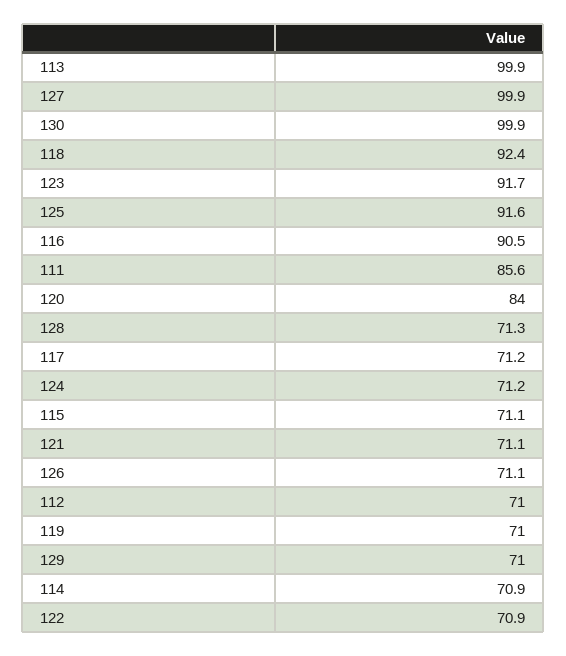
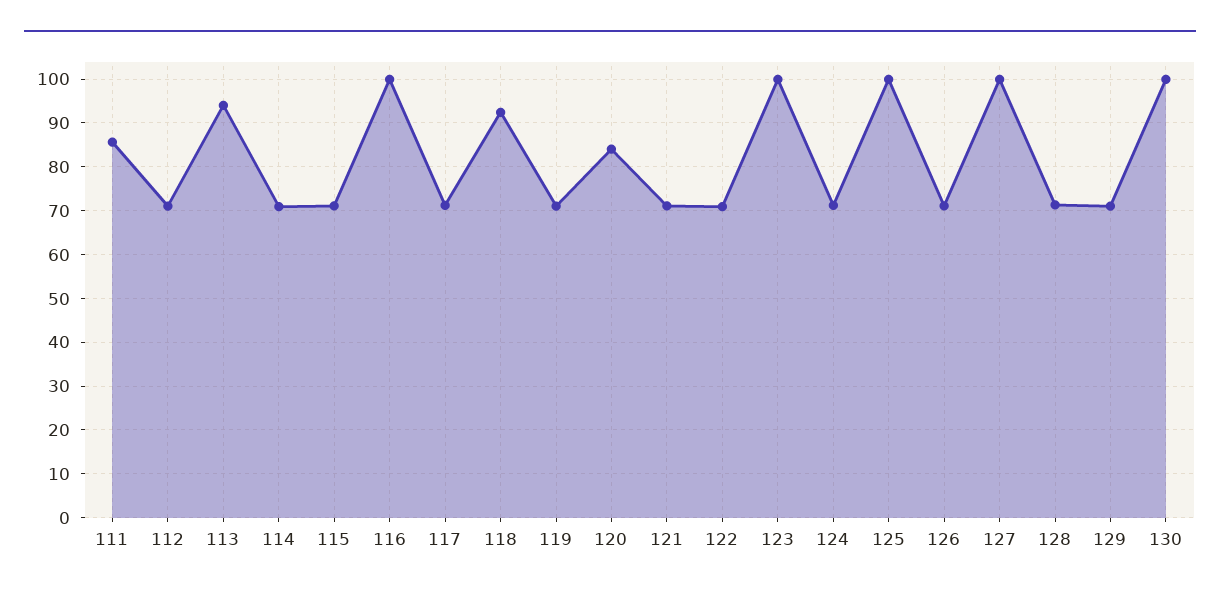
  {
-   "113": 99.9,
+   "113": 94,
    "127": 99.9,
    "130": 99.9,
    "118": 92.4,
-   "123": 91.7,
+   "123": 100,
-   "125": 91.6,
+   "125": 100,
-   "116": 90.5,
+   "116": 100,
    "111": 85.6,
    "120": 84,
    "128": 71.3,
    "117": 71.2,
    "124": 71.2,
    "115": 71.1,
    "121": 71.1,
    "126": 71.1,
    "112": 71,
    "119": 71,
    "129": 71,
    "114": 70.9,
    "122": 70.9
  }

